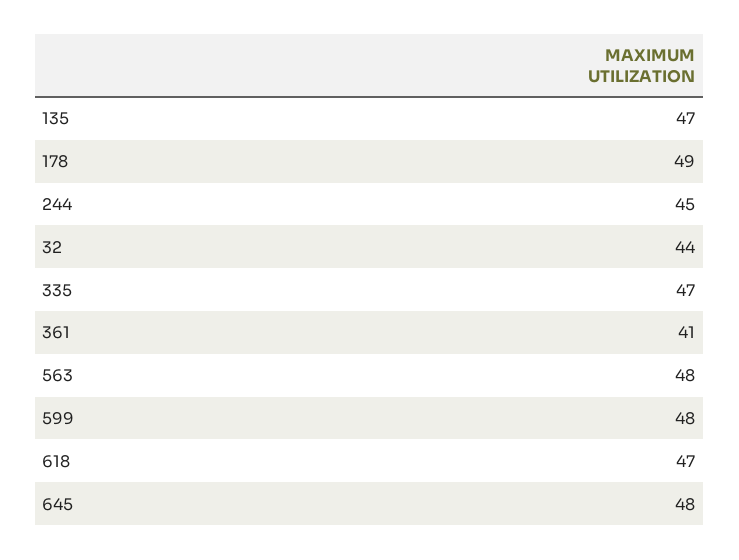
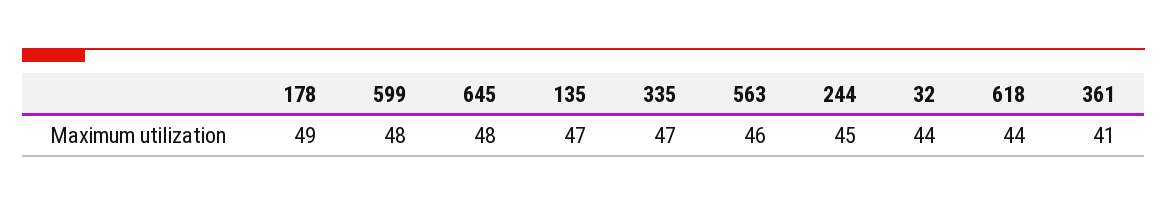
  {
    "135": 47,
    "178": 49,
    "244": 45,
    "32": 44,
    "335": 47,
    "361": 41,
-   "563": 48,
+   "563": 46,
    "599": 48,
-   "618": 47,
+   "618": 44,
    "645": 48
  }

